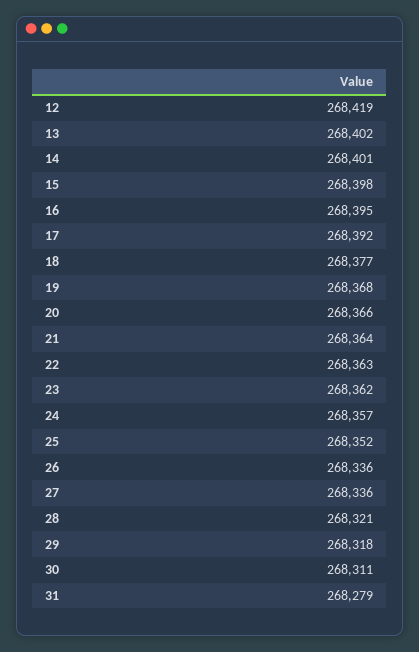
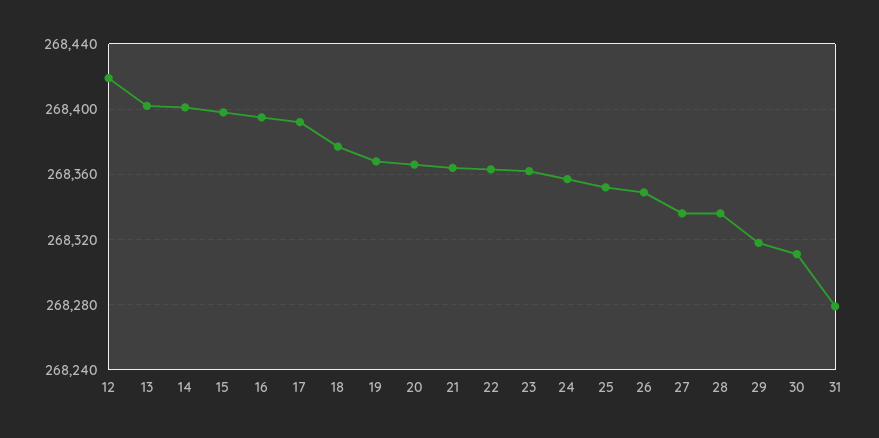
  {
    "12": 268419,
    "13": 268402,
    "14": 268401,
    "15": 268398,
    "16": 268395,
    "17": 268392,
    "18": 268377,
    "19": 268368,
    "20": 268366,
    "21": 268364,
    "22": 268363,
    "23": 268362,
    "24": 268357,
    "25": 268352,
-   "26": 268336,
+   "26": 268350,
    "27": 268336,
-   "28": 268321,
+   "28": 268335,
    "29": 268318,
    "30": 268311,
    "31": 268279
  }

